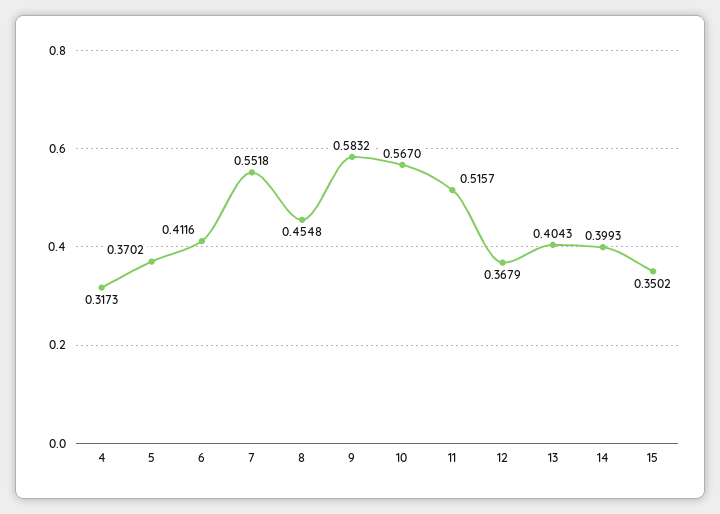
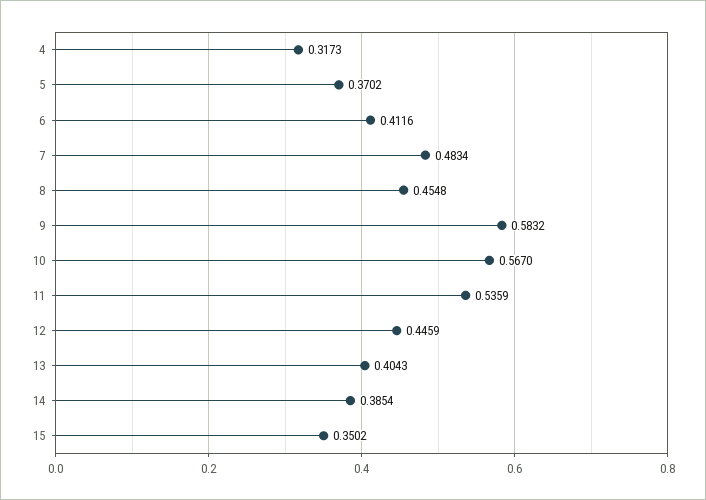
  {
    "4": 0.3173,
    "5": 0.3702,
    "6": 0.4116,
-   "7": 0.5518,
+   "7": 0.4834,
    "8": 0.4548,
    "9": 0.5832,
    "10": 0.567,
-   "11": 0.5157,
+   "11": 0.5359,
-   "12": 0.3679,
+   "12": 0.4459,
    "13": 0.4043,
-   "14": 0.3993,
+   "14": 0.3854,
    "15": 0.3502
  }

